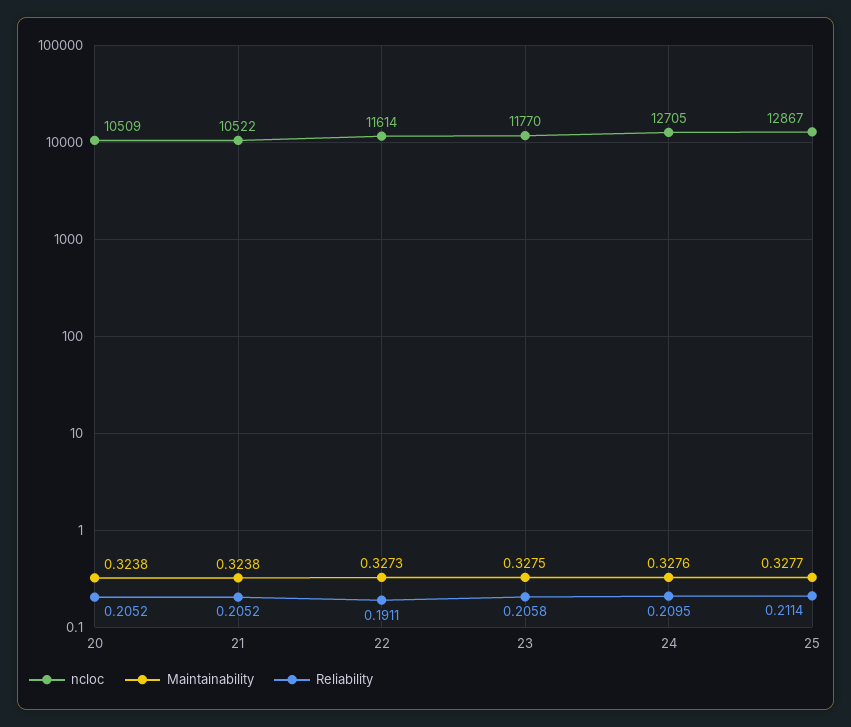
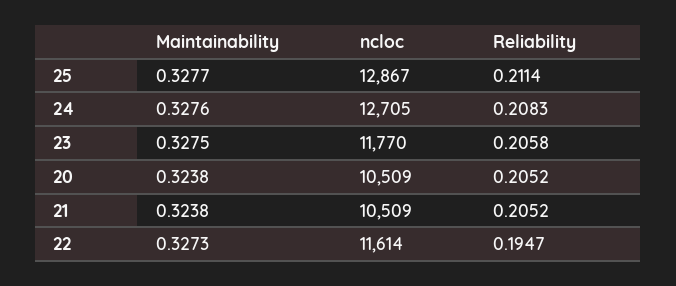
  {
    "ncloc": {
      "20": 10509,
-     "21": 10522,
+     "21": 10509,
      "22": 11614,
      "23": 11770,
      "24": 12705,
      "25": 12867
    },
    "Maintainability": {
      "20": 0.3238,
      "21": 0.3238,
      "22": 0.3273,
      "23": 0.3275,
      "24": 0.3276,
      "25": 0.3277
    },
    "Reliability": {
      "20": 0.2052,
      "21": 0.2052,
-     "22": 0.1911,
+     "22": 0.1947,
      "23": 0.2058,
-     "24": 0.2095,
+     "24": 0.2083,
      "25": 0.2114
    }
  }

